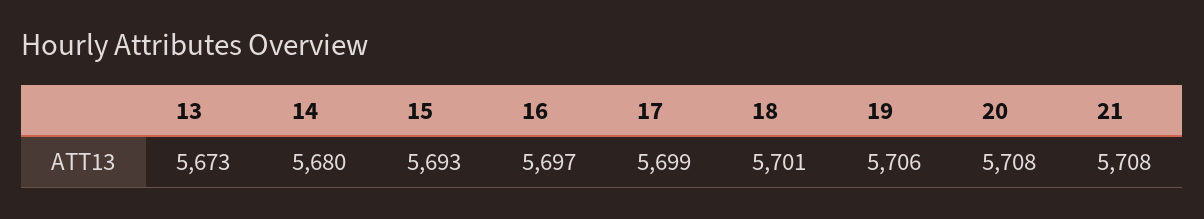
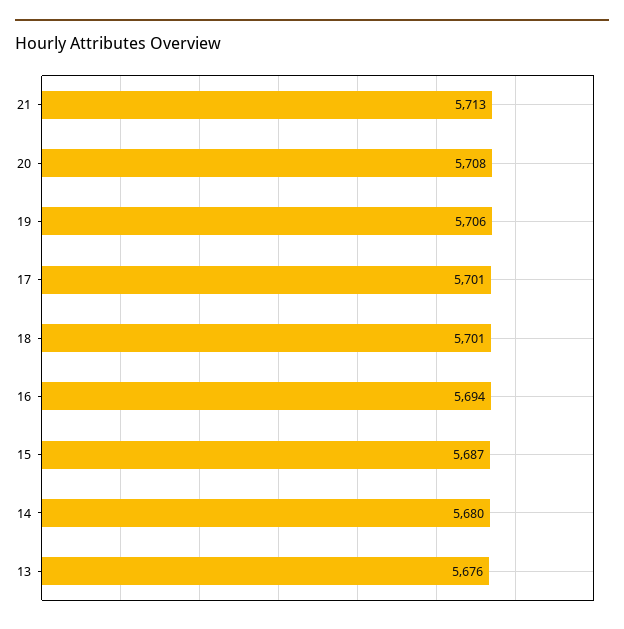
  {
-   "13": 5673,
+   "13": 5676,
    "14": 5680,
-   "15": 5693,
+   "15": 5687,
-   "16": 5697,
+   "16": 5694,
-   "17": 5699,
+   "17": 5701,
    "18": 5701,
    "19": 5706,
    "20": 5708,
-   "21": 5708
+   "21": 5713
  }

